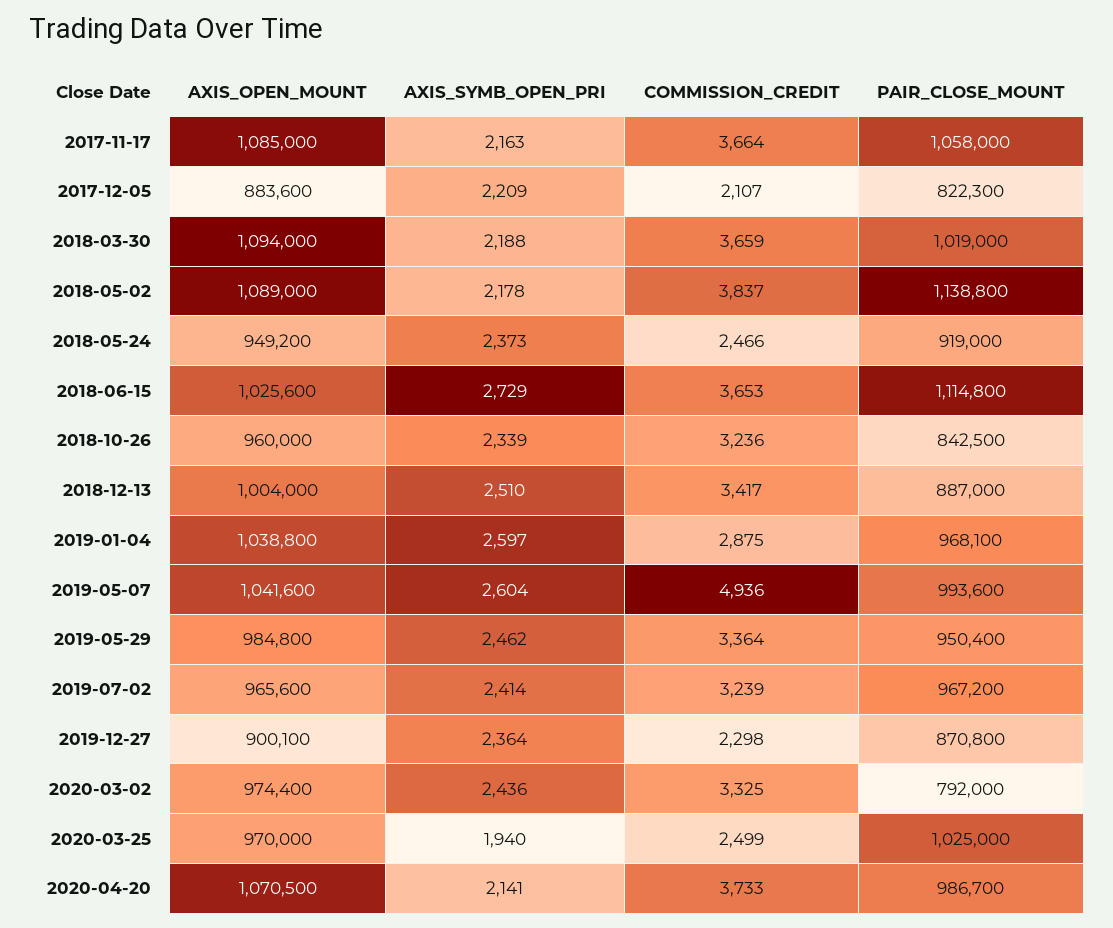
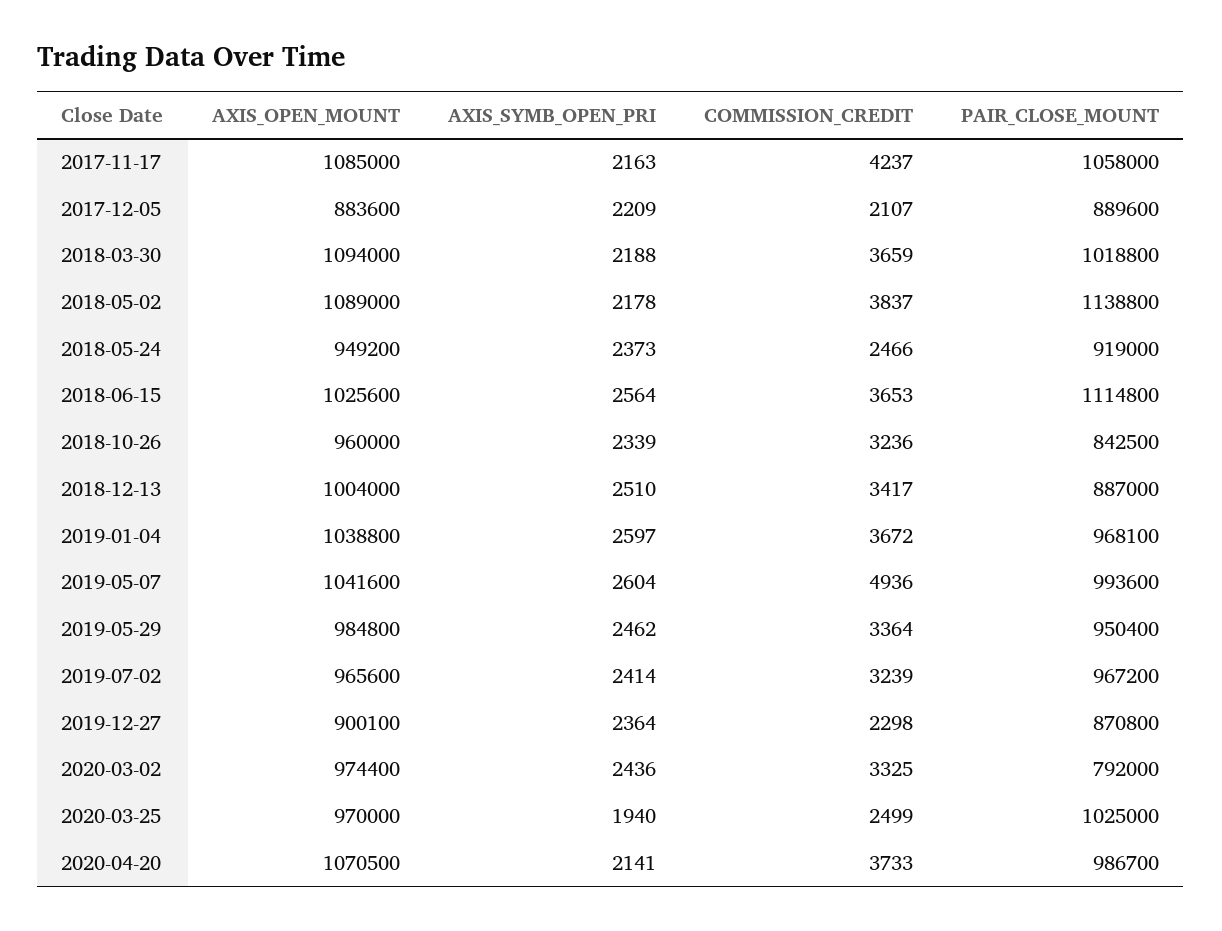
  {
    "AXIS_OPEN_MOUNT": {
      "2017-11-17": 1085000,
      "2017-12-05": 883600,
      "2018-03-30": 1094000,
      "2018-05-02": 1089000,
      "2018-05-24": 949200,
      "2018-06-15": 1025600,
      "2018-10-26": 960000,
      "2018-12-13": 1004000,
      "2019-01-04": 1038800,
      "2019-05-07": 1041600,
      "2019-05-29": 984800,
      "2019-07-02": 965600,
      "2019-12-27": 900100,
      "2020-03-02": 974400,
      "2020-03-25": 970000,
      "2020-04-20": 1070500
    },
    "AXIS_SYMB_OPEN_PRI": {
      "2017-11-17": 2163,
      "2017-12-05": 2209,
      "2018-03-30": 2188,
      "2018-05-02": 2178,
      "2018-05-24": 2373,
-     "2018-06-15": 2729,
+     "2018-06-15": 2564,
      "2018-10-26": 2339,
      "2018-12-13": 2510,
      "2019-01-04": 2597,
      "2019-05-07": 2604,
      "2019-05-29": 2462,
      "2019-07-02": 2414,
      "2019-12-27": 2364,
      "2020-03-02": 2436,
      "2020-03-25": 1940,
      "2020-04-20": 2141
    },
    "COMMISSION_CREDIT": {
-     "2017-11-17": 3664,
+     "2017-11-17": 4237,
      "2017-12-05": 2107,
      "2018-03-30": 3659,
      "2018-05-02": 3837,
      "2018-05-24": 2466,
      "2018-06-15": 3653,
      "2018-10-26": 3236,
      "2018-12-13": 3417,
-     "2019-01-04": 2875,
+     "2019-01-04": 3672,
      "2019-05-07": 4936,
      "2019-05-29": 3364,
      "2019-07-02": 3239,
      "2019-12-27": 2298,
      "2020-03-02": 3325,
      "2020-03-25": 2499,
      "2020-04-20": 3733
    },
    "PAIR_CLOSE_MOUNT": {
      "2017-11-17": 1058000,
-     "2017-12-05": 822300,
+     "2017-12-05": 889600,
-     "2018-03-30": 1019000,
+     "2018-03-30": 1018800,
      "2018-05-02": 1138800,
      "2018-05-24": 919000,
      "2018-06-15": 1114800,
      "2018-10-26": 842500,
      "2018-12-13": 887000,
      "2019-01-04": 968100,
      "2019-05-07": 993600,
      "2019-05-29": 950400,
      "2019-07-02": 967200,
      "2019-12-27": 870800,
      "2020-03-02": 792000,
      "2020-03-25": 1025000,
      "2020-04-20": 986700
    }
  }

